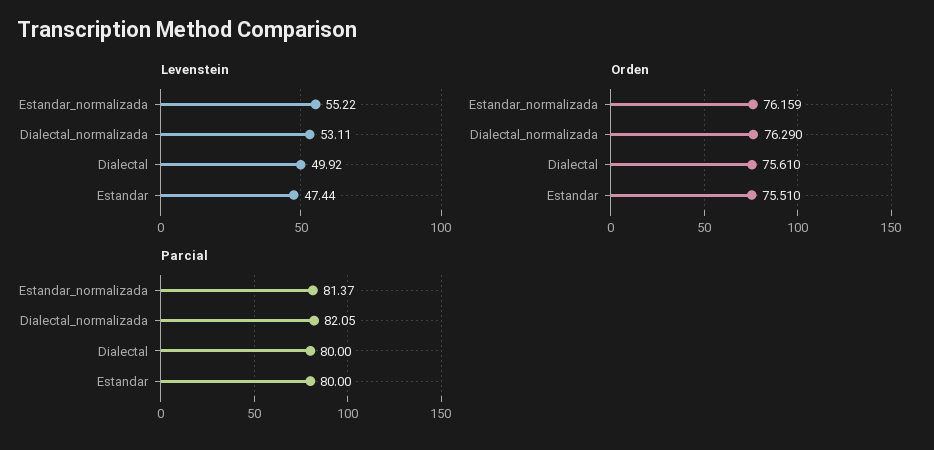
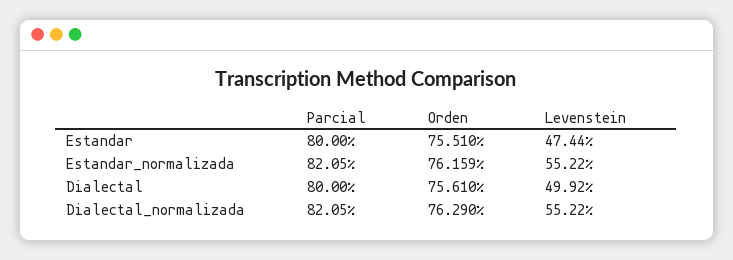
  {
    "Levenstein": {
      "Estandar_normalizada": 55.22,
-     "Dialectal_normalizada": 53.11,
+     "Dialectal_normalizada": 55.22,
      "Dialectal": 49.92,
      "Estandar": 47.44
    },
    "Orden": {
      "Estandar_normalizada": 76.159,
      "Dialectal_normalizada": 76.29,
      "Dialectal": 75.61,
      "Estandar": 75.51
    },
    "Parcial": {
-     "Estandar_normalizada": 81.37,
+     "Estandar_normalizada": 82.05,
      "Dialectal_normalizada": 82.05,
      "Dialectal": 80,
      "Estandar": 80
    }
  }

